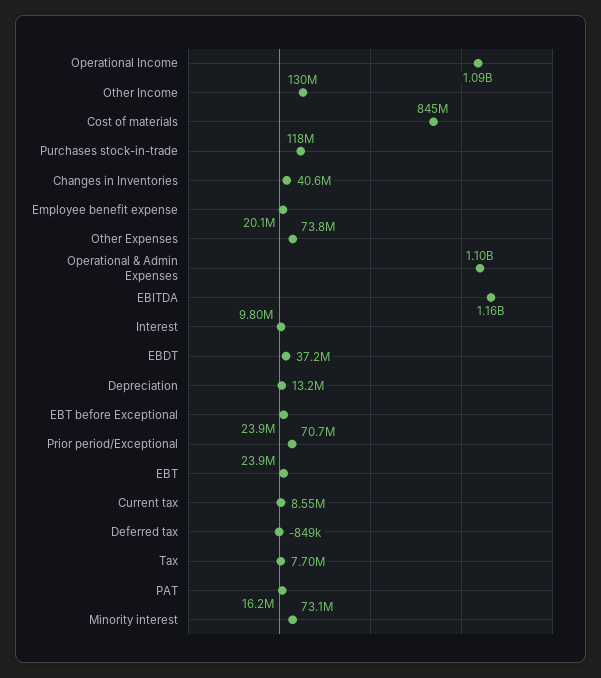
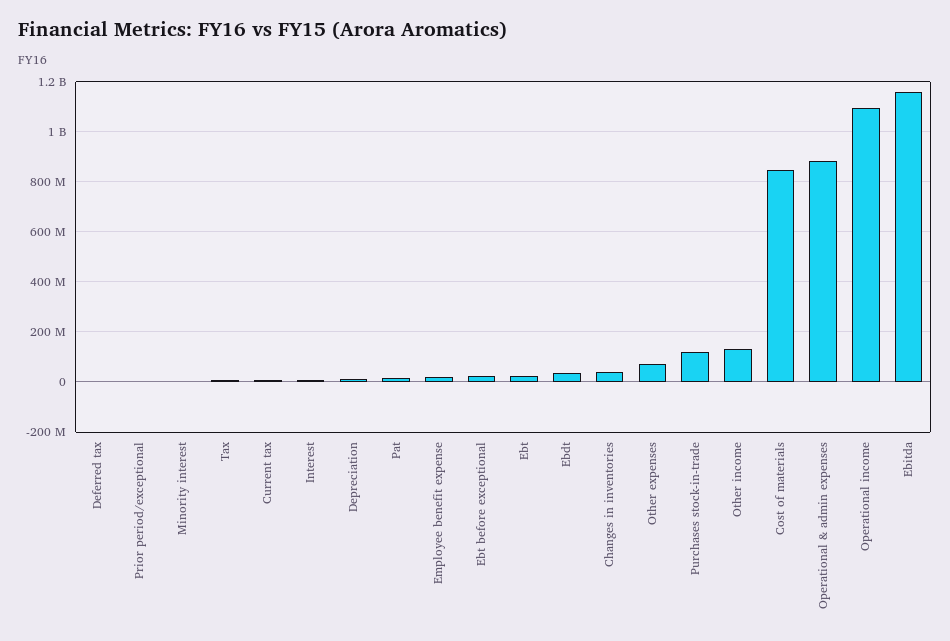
  {
    "Operational Income": 1090000000,
    "Other Income": 130000000,
    "Cost of materials": 845000000,
    "Purchases stock-in-trade": 118000000,
    "Changes in Inventories": 40600000,
    "Employee benefit expense": 20100000,
    "Other Expenses": 73800000,
-   "Operational & Admin Expenses": 1100000000,
+   "Operational & Admin Expenses": 875000000,
    "EBITDA": 1160000000,
    "Interest": 9800000,
    "EBDT": 37200000,
    "Depreciation": 13200000,
    "EBT before Exceptional": 23900000,
-   "Prior period/Exceptional": 70700000,
+   "Prior period/Exceptional": 0,
    "EBT": 23900000,
    "Current tax": 8550000,
    "Deferred tax": -849000,
    "Tax": 7700000,
    "PAT": 16200000,
-   "Minority interest": 73100000
+   "Minority interest": 0
  }

